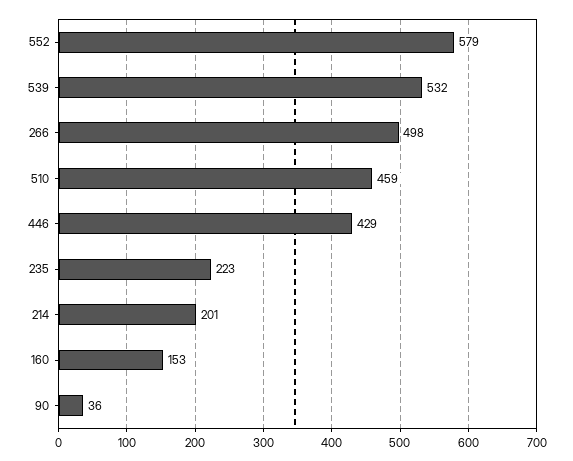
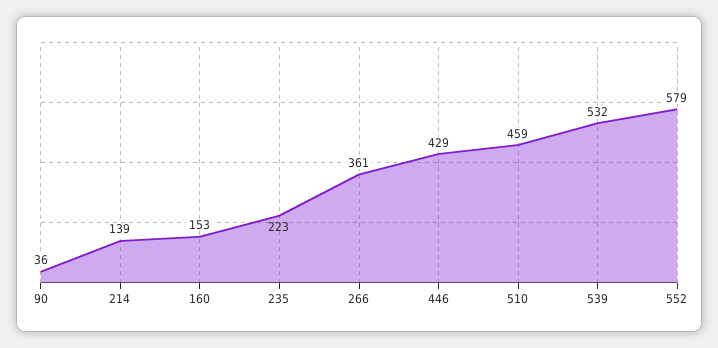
  {
    "552": 579,
    "539": 532,
-   "266": 498,
+   "266": 361,
    "510": 459,
    "446": 429,
    "235": 223,
-   "214": 201,
+   "214": 139,
    "160": 153,
    "90": 36
  }

